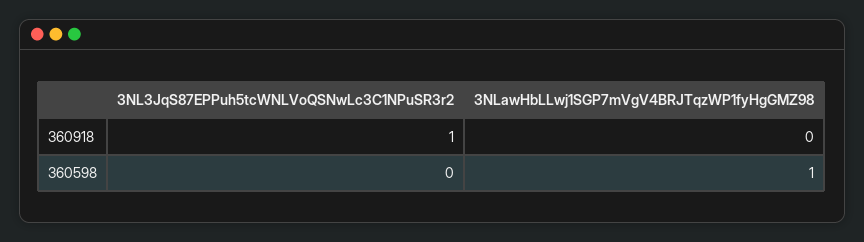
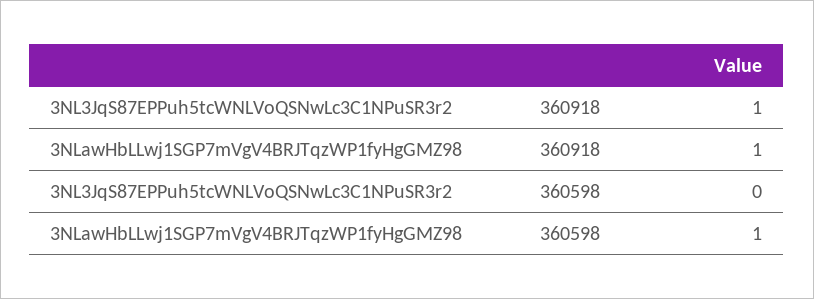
  {
    "3NL3JqS87EPPuh5tcWNLVoQSNwLc3C1NPuSR3r2": {
      "360918": 1,
      "360598": 0
    },
    "3NLawHbLLwj1SGP7mVgV4BRJTqzWP1fyHgGMZ98": {
-     "360918": 0,
+     "360918": 1,
      "360598": 1
    }
  }

